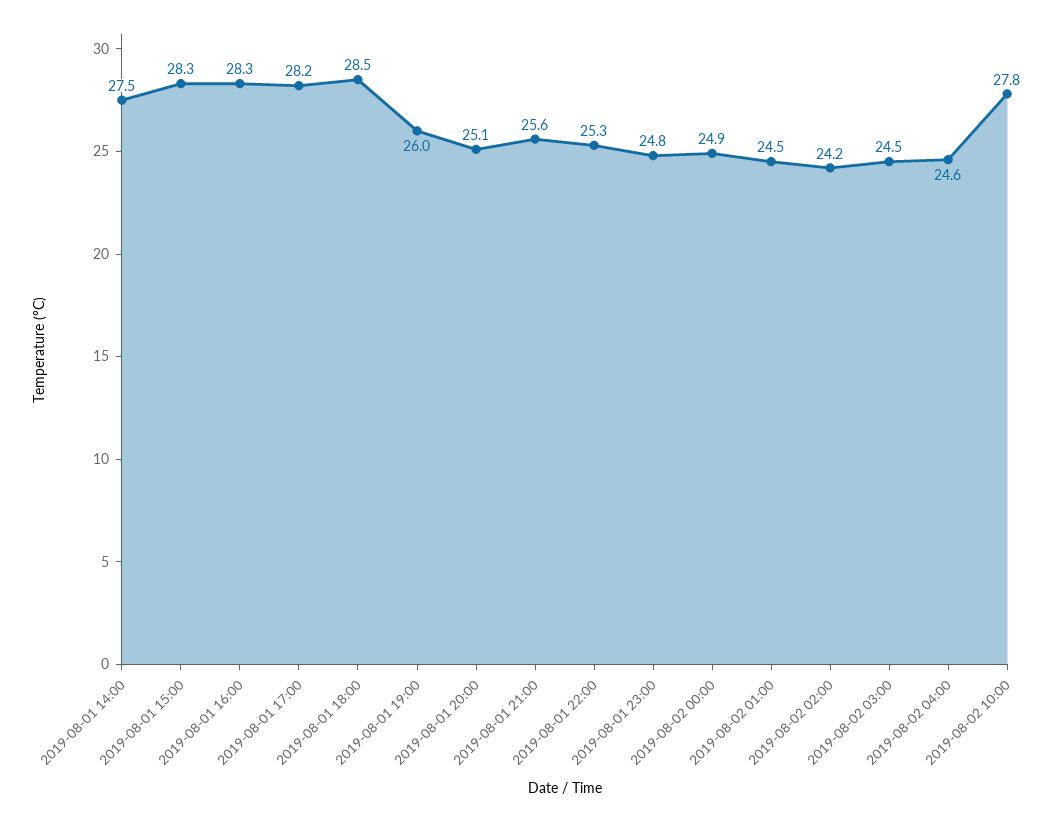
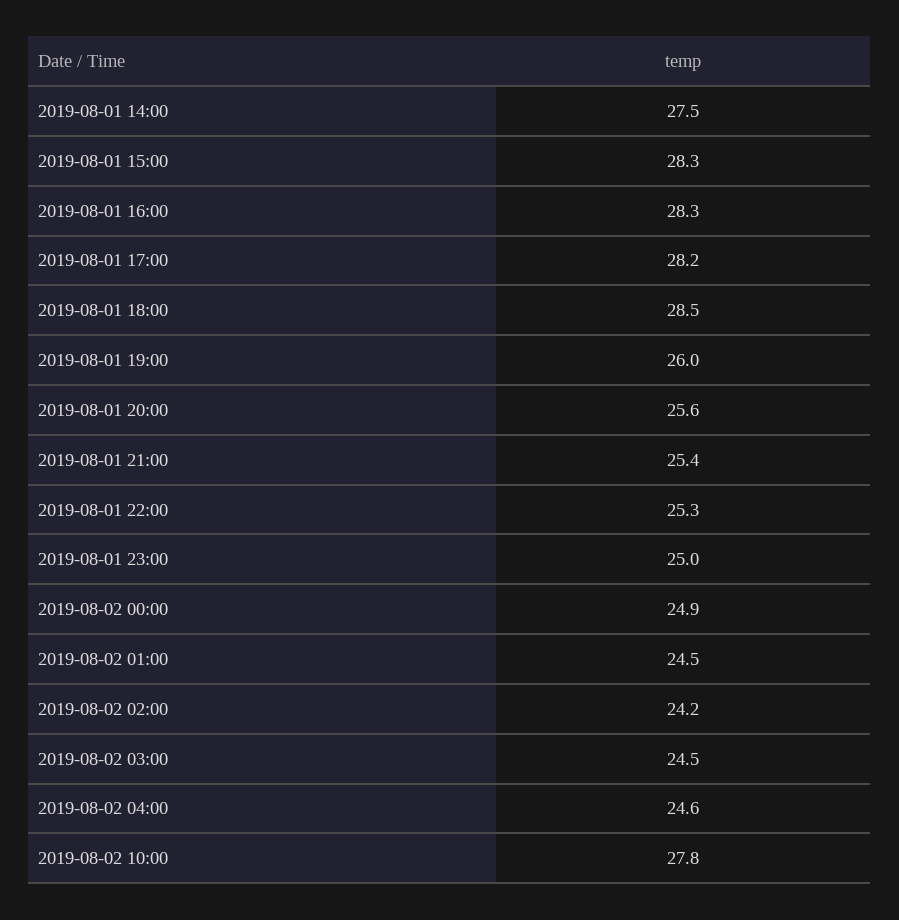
  {
    "2019-08-01 14:00": 27.5,
    "2019-08-01 15:00": 28.3,
    "2019-08-01 16:00": 28.3,
    "2019-08-01 17:00": 28.2,
    "2019-08-01 18:00": 28.5,
    "2019-08-01 19:00": 26,
-   "2019-08-01 20:00": 25.1,
+   "2019-08-01 20:00": 25.6,
-   "2019-08-01 21:00": 25.6,
+   "2019-08-01 21:00": 25.4,
    "2019-08-01 22:00": 25.3,
-   "2019-08-01 23:00": 24.8,
+   "2019-08-01 23:00": 25,
    "2019-08-02 00:00": 24.9,
    "2019-08-02 01:00": 24.5,
    "2019-08-02 02:00": 24.2,
    "2019-08-02 03:00": 24.5,
    "2019-08-02 04:00": 24.6,
    "2019-08-02 10:00": 27.8
  }

